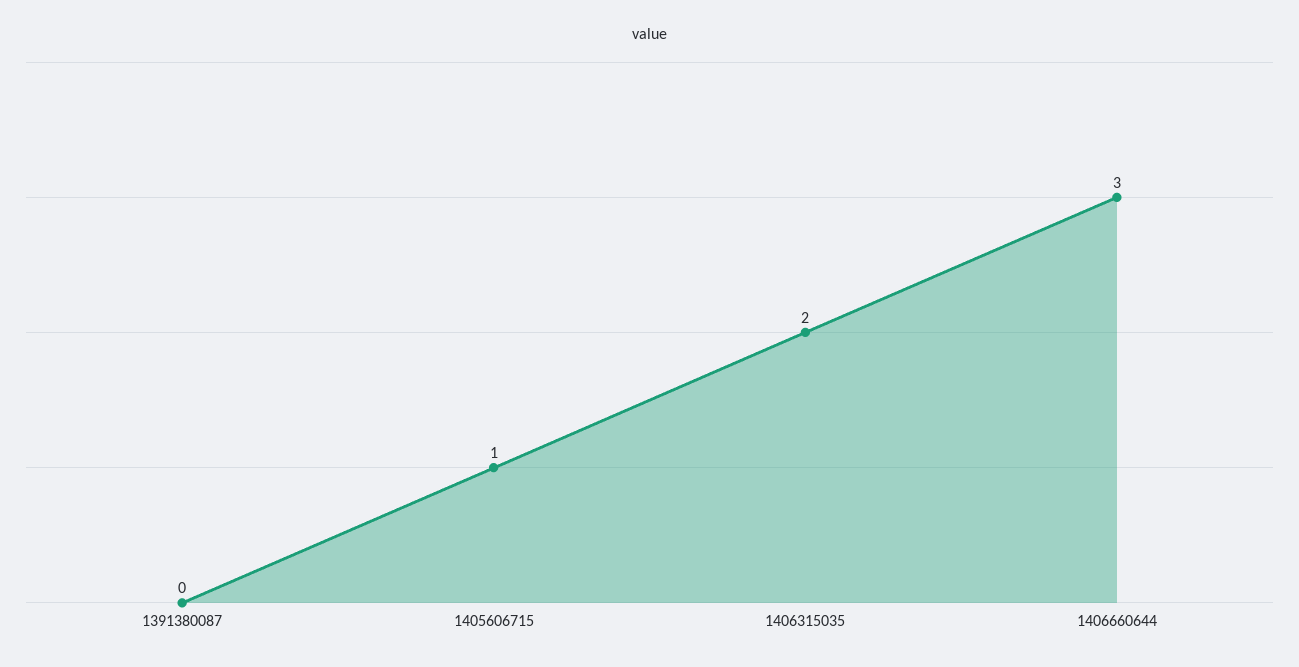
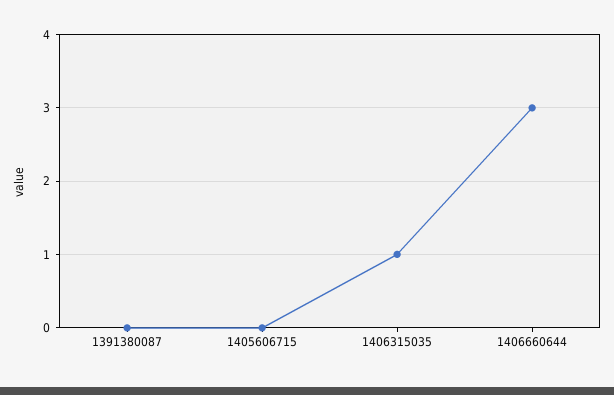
  {
    "1391380087": 0,
-   "1405606715": 1,
+   "1405606715": 0,
-   "1406315035": 2,
+   "1406315035": 1,
    "1406660644": 3
  }

